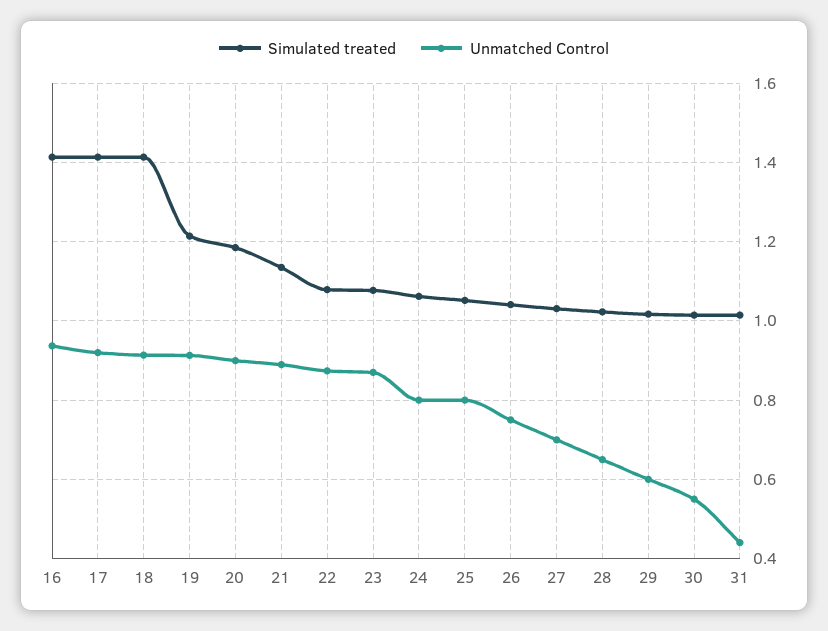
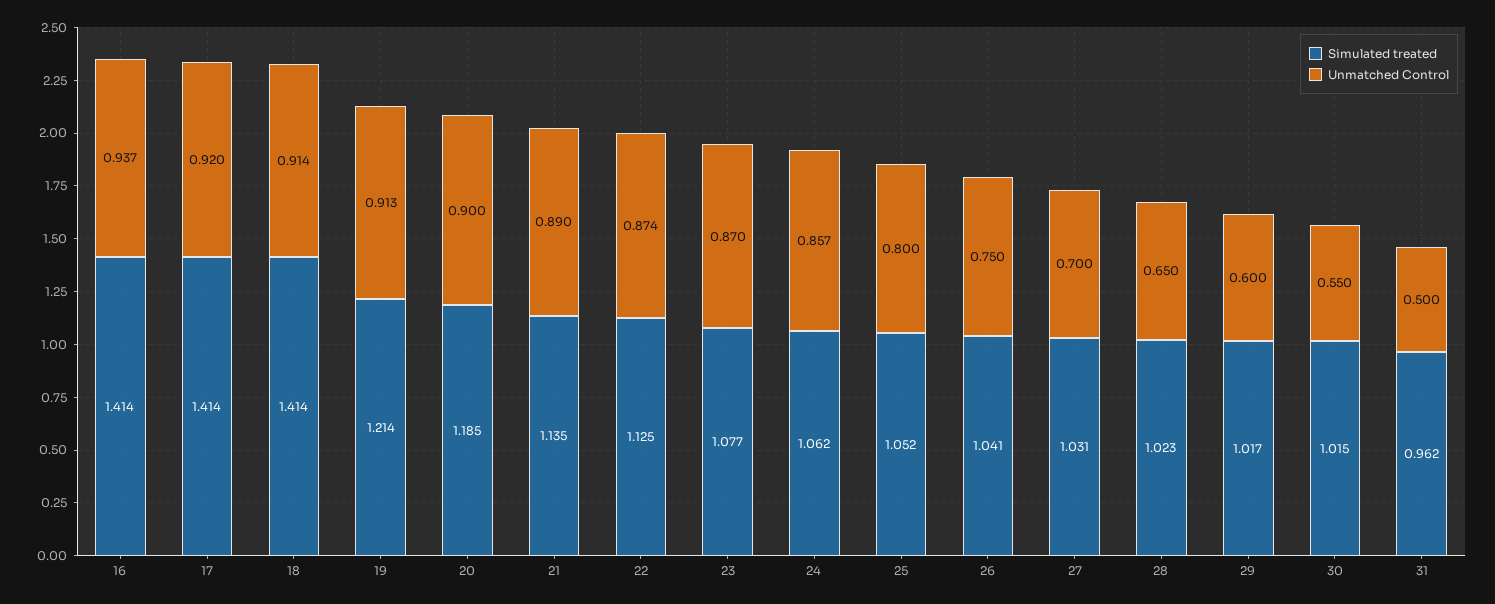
  {
    "Simulated treated": {
      "16": 1.414,
      "17": 1.414,
      "18": 1.414,
      "19": 1.214,
      "20": 1.185,
      "21": 1.135,
-     "22": 1.08,
+     "22": 1.125,
      "23": 1.077,
      "24": 1.062,
      "25": 1.052,
      "26": 1.041,
      "27": 1.031,
      "28": 1.023,
      "29": 1.017,
      "30": 1.015,
-     "31": 1.02
+     "31": 0.962
    },
    "Unmatched Control": {
      "16": 0.937,
      "17": 0.92,
      "18": 0.914,
      "19": 0.913,
      "20": 0.9,
      "21": 0.89,
      "22": 0.874,
      "23": 0.87,
-     "24": 0.8,
+     "24": 0.857,
      "25": 0.8,
      "26": 0.75,
      "27": 0.7,
      "28": 0.65,
      "29": 0.6,
      "30": 0.55,
-     "31": 0.44
+     "31": 0.5
    }
  }

